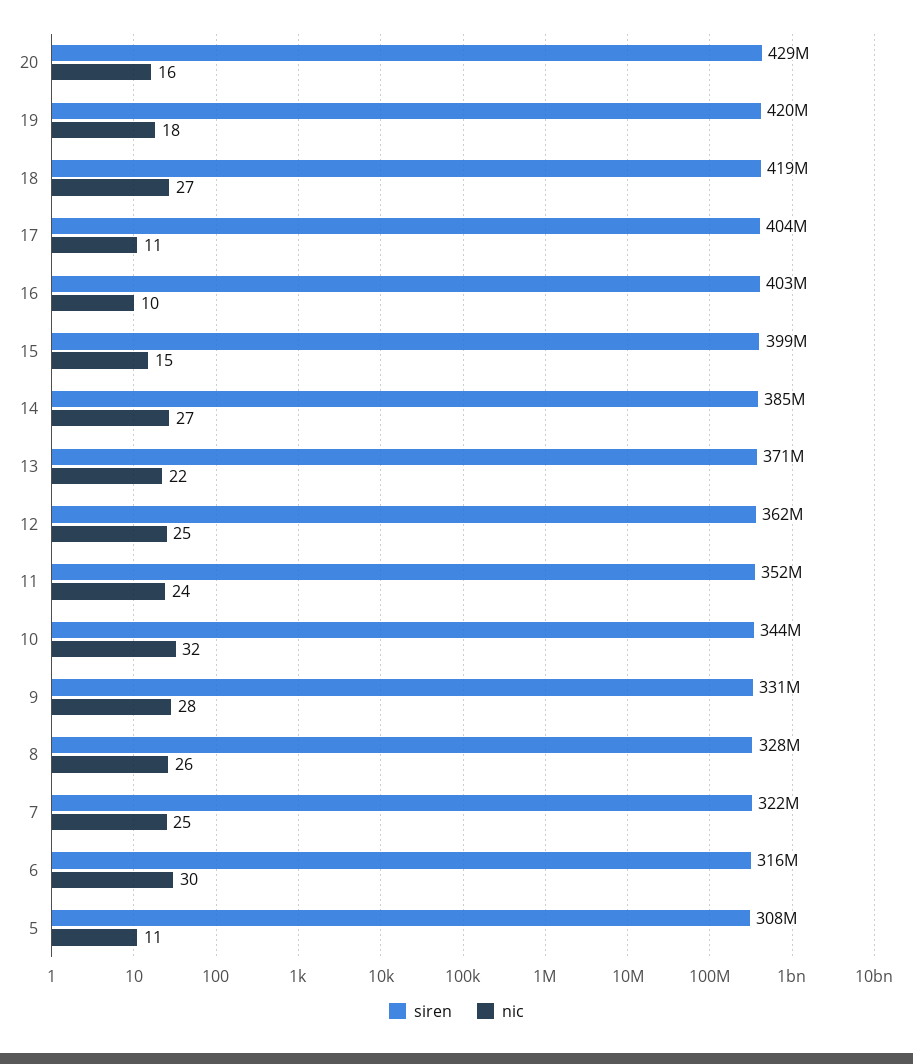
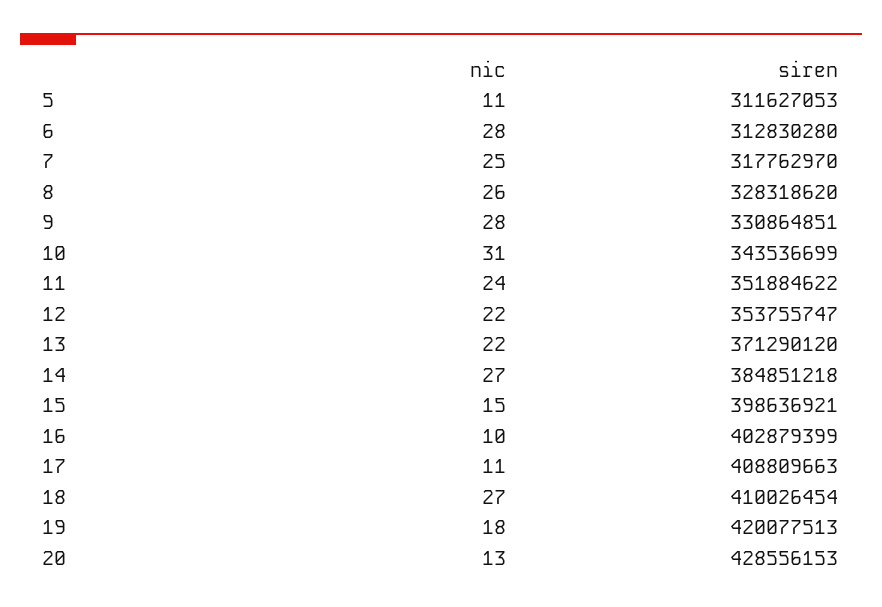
  {
    "siren": {
      "20": 428556153,
      "19": 420077513,
-     "18": 419000000,
+     "18": 410026454,
-     "17": 404000000,
+     "17": 408809663,
      "16": 402879399,
      "15": 398636921,
      "14": 384851218,
      "13": 371290120,
-     "12": 362000000,
+     "12": 353755747,
      "11": 351884622,
      "10": 343536699,
      "9": 330864851,
      "8": 328318620,
-     "7": 322000000,
+     "7": 317762970,
-     "6": 316000000,
+     "6": 312830280,
-     "5": 308000000
+     "5": 311627053
    },
    "nic": {
-     "20": 16,
+     "20": 13,
      "19": 18,
      "18": 27,
      "17": 11,
      "16": 10,
      "15": 15,
      "14": 27,
      "13": 22,
-     "12": 25,
+     "12": 22,
      "11": 24,
-     "10": 32,
+     "10": 31,
      "9": 28,
      "8": 26,
      "7": 25,
-     "6": 30,
+     "6": 28,
      "5": 11
    }
  }

